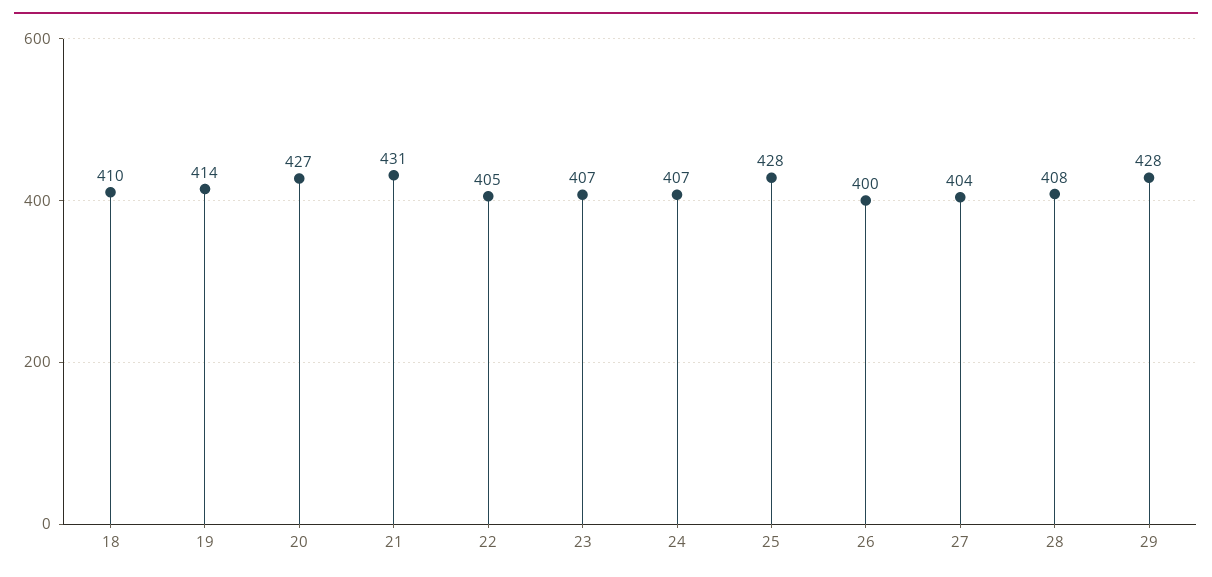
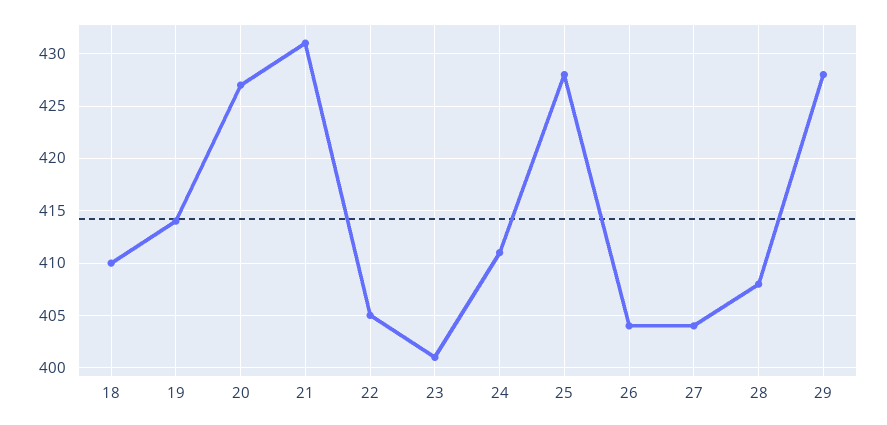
  {
    "18": 410,
    "19": 414,
    "20": 427,
    "21": 431,
    "22": 405,
-   "23": 407,
+   "23": 401,
-   "24": 407,
+   "24": 411,
    "25": 428,
-   "26": 400,
+   "26": 404,
    "27": 404,
    "28": 408,
    "29": 428
  }

